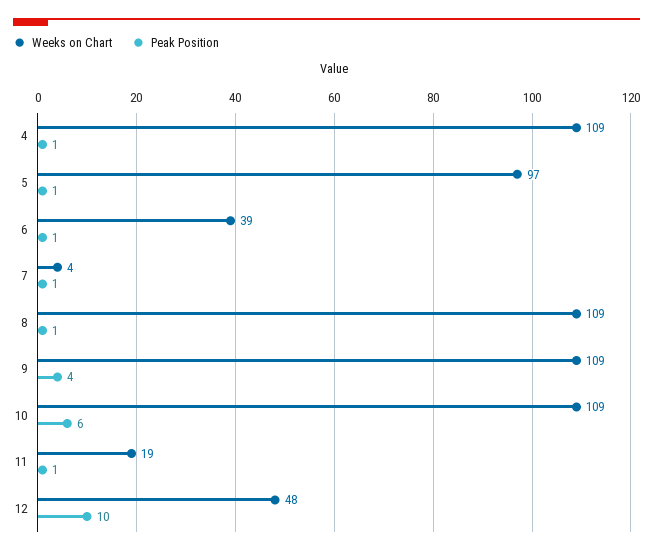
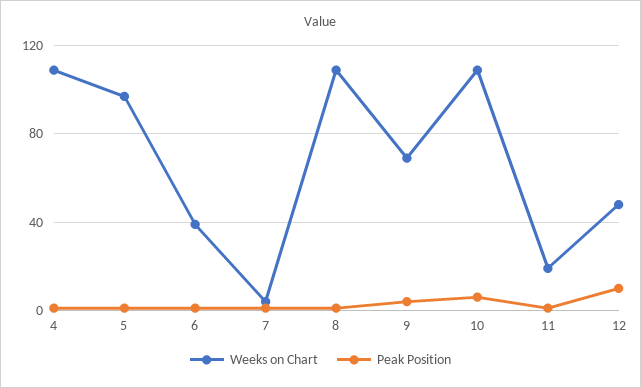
  {
    "Weeks on Chart": {
      "4": 109,
      "5": 97,
      "6": 39,
      "7": 4,
      "8": 109,
-     "9": 109,
+     "9": 70,
      "10": 109,
      "11": 19,
      "12": 48
    },
    "Peak Position": {
      "4": 1,
      "5": 1,
      "6": 1,
      "7": 1,
      "8": 1,
      "9": 4,
      "10": 6,
      "11": 1,
      "12": 10
    }
  }

